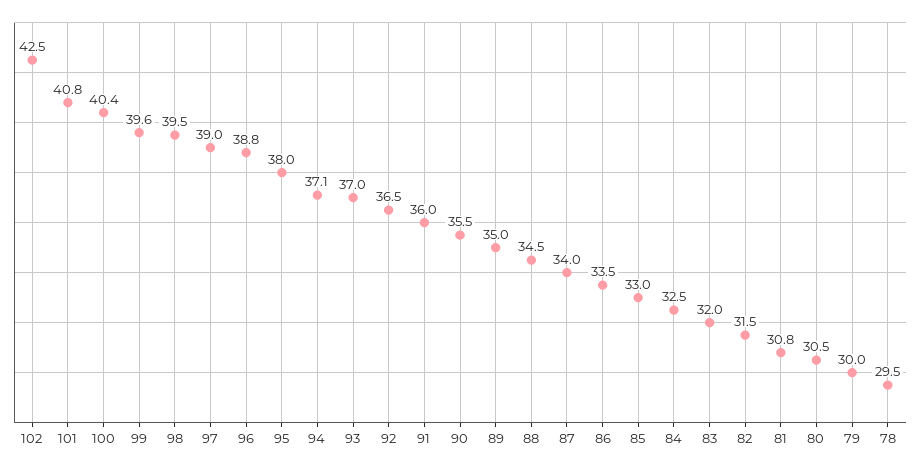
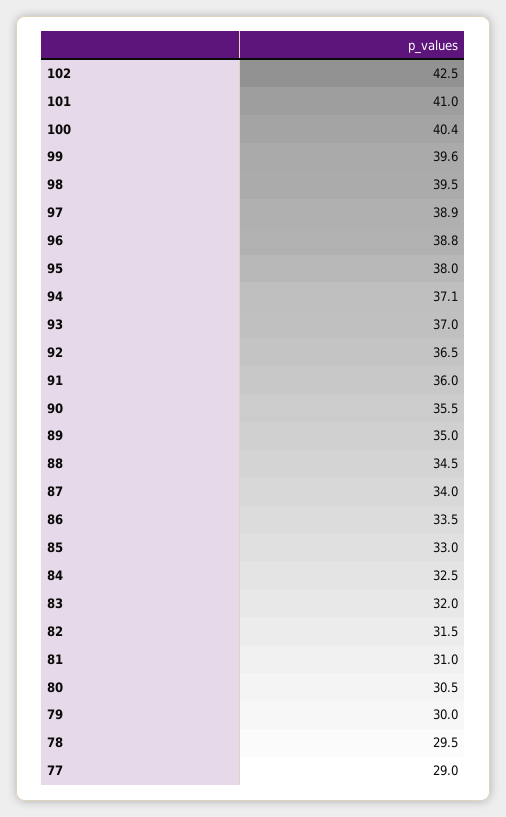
  {
    "102": 42.5,
-   "101": 40.8,
+   "101": 41,
    "100": 40.4,
    "99": 39.6,
    "98": 39.5,
-   "97": 39,
+   "97": 38.9,
    "96": 38.8,
    "95": 38,
    "94": 37.1,
    "93": 37,
    "92": 36.5,
    "91": 36,
    "90": 35.5,
    "89": 35,
    "88": 34.5,
    "87": 34,
    "86": 33.5,
    "85": 33,
    "84": 32.5,
    "83": 32,
    "82": 31.5,
-   "81": 30.8,
+   "81": 31,
    "80": 30.5,
    "79": 30,
-   "78": 29.5
+   "78": 29.5,
+   "77": 29
  }

